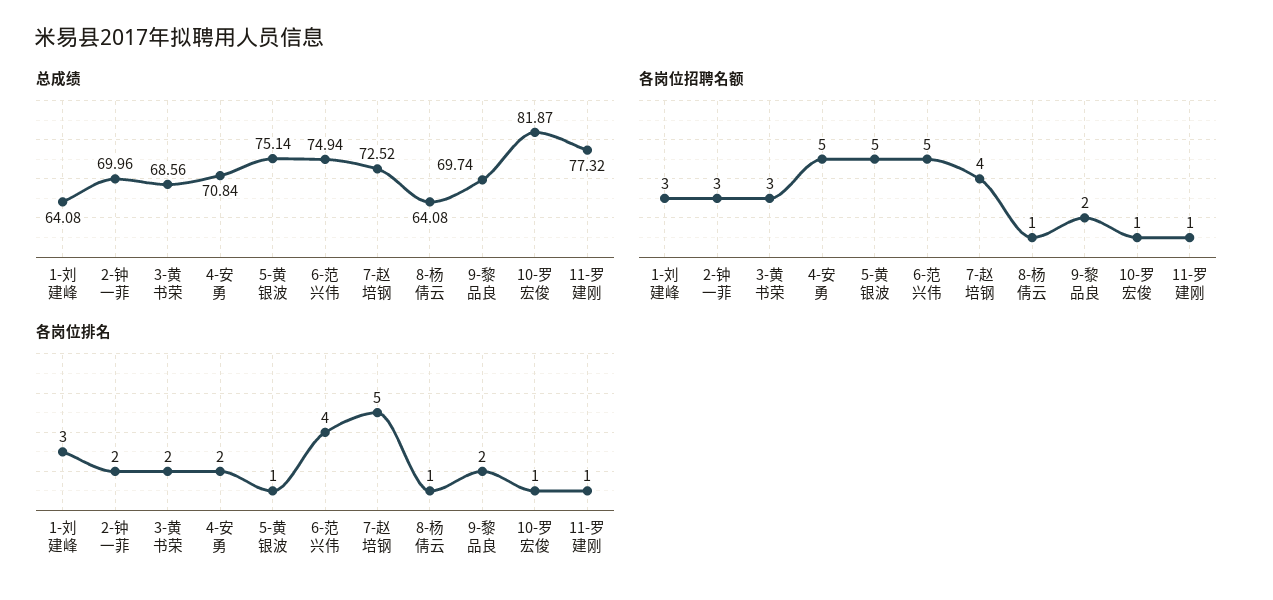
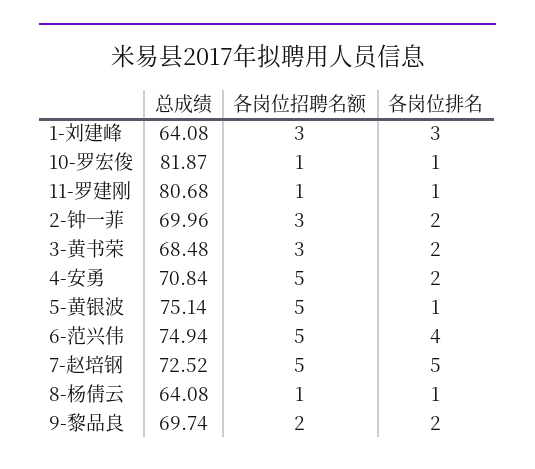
  {
    "总成绩": {
      "1-刘建峰": 64.08,
      "2-钟一菲": 69.96,
-     "3-黄书荣": 68.56,
+     "3-黄书荣": 68.48,
      "4-安勇": 70.84,
      "5-黄银波": 75.14,
      "6-范兴伟": 74.94,
      "7-赵培钢": 72.52,
      "8-杨倩云": 64.08,
      "9-黎品良": 69.74,
      "10-罗宏俊": 81.87,
-     "11-罗建刚": 77.32
+     "11-罗建刚": 80.68
    },
    "各岗位招聘名额": {
      "1-刘建峰": 3,
      "2-钟一菲": 3,
      "3-黄书荣": 3,
      "4-安勇": 5,
      "5-黄银波": 5,
      "6-范兴伟": 5,
-     "7-赵培钢": 4,
+     "7-赵培钢": 5,
      "8-杨倩云": 1,
      "9-黎品良": 2,
      "10-罗宏俊": 1,
      "11-罗建刚": 1
    },
    "各岗位排名": {
      "1-刘建峰": 3,
      "2-钟一菲": 2,
      "3-黄书荣": 2,
      "4-安勇": 2,
      "5-黄银波": 1,
      "6-范兴伟": 4,
      "7-赵培钢": 5,
      "8-杨倩云": 1,
      "9-黎品良": 2,
      "10-罗宏俊": 1,
      "11-罗建刚": 1
    }
  }

